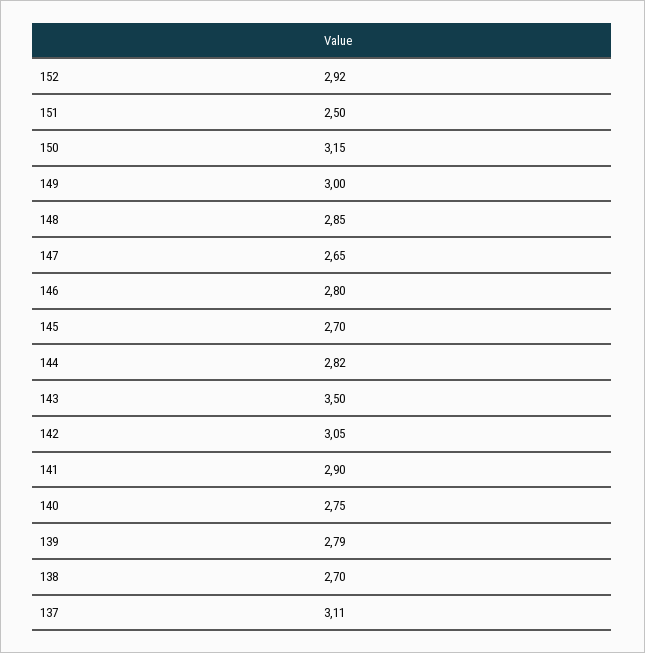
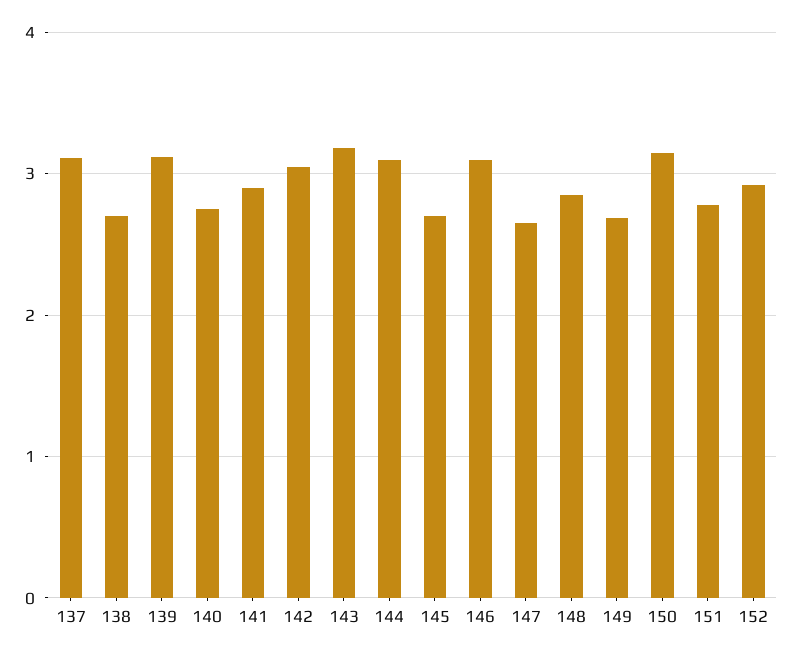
  {
    "152": 2.92,
-   "151": 2.5,
+   "151": 2.8,
    "150": 3.15,
-   "149": 3,
+   "149": 2.7,
    "148": 2.85,
    "147": 2.65,
-   "146": 2.8,
+   "146": 3.1,
    "145": 2.7,
-   "144": 2.82,
+   "144": 3.1,
-   "143": 3.5,
+   "143": 3.2,
    "142": 3.05,
    "141": 2.9,
    "140": 2.75,
-   "139": 2.79,
+   "139": 3.1,
    "138": 2.7,
    "137": 3.11
  }

